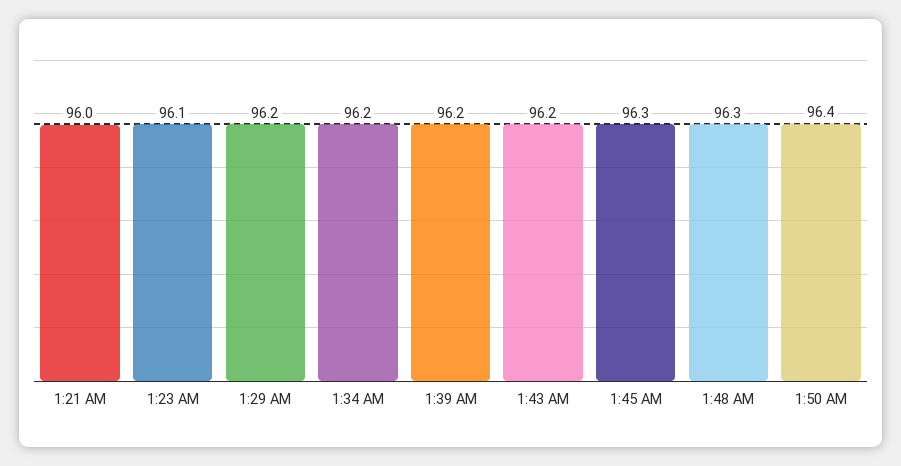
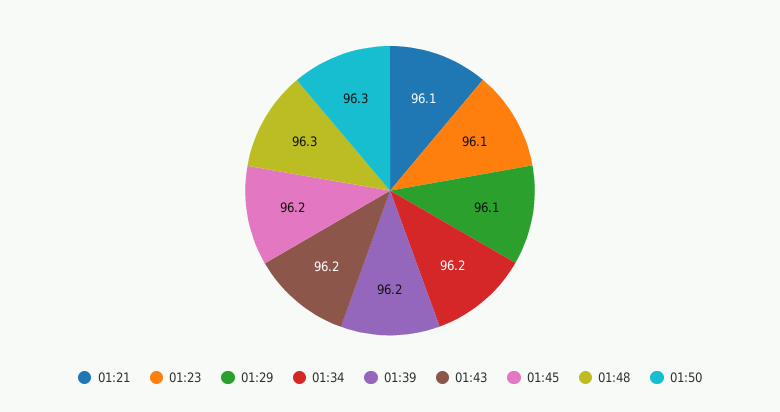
  {
-   "1:21 AM": 96,
+   "1:21 AM": 96.1,
    "1:23 AM": 96.1,
-   "1:29 AM": 96.2,
+   "1:29 AM": 96.1,
    "1:34 AM": 96.2,
    "1:39 AM": 96.2,
    "1:43 AM": 96.2,
-   "1:45 AM": 96.3,
+   "1:45 AM": 96.2,
    "1:48 AM": 96.3,
-   "1:50 AM": 96.4
+   "1:50 AM": 96.3
  }

